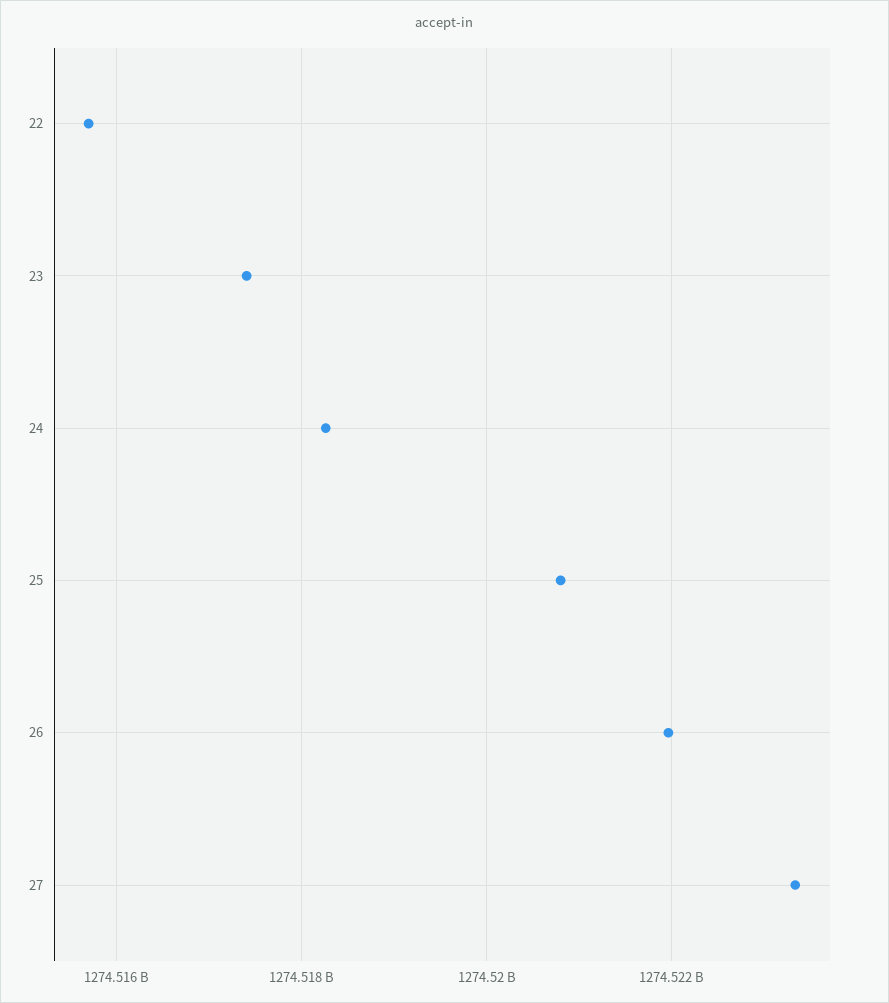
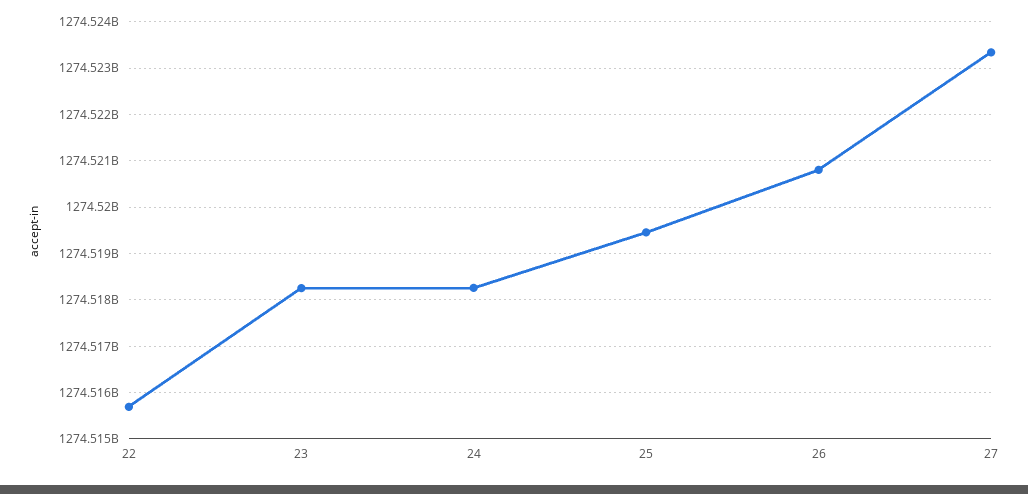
  {
    "22": 1274515600000,
-   "23": 1274517400000,
+   "23": 1274518200000,
    "24": 1274518200000,
-   "25": 1274520800000,
+   "25": 1274519400000,
-   "26": 1274522000000,
+   "26": 1274520800000,
    "27": 1274523400000
  }

